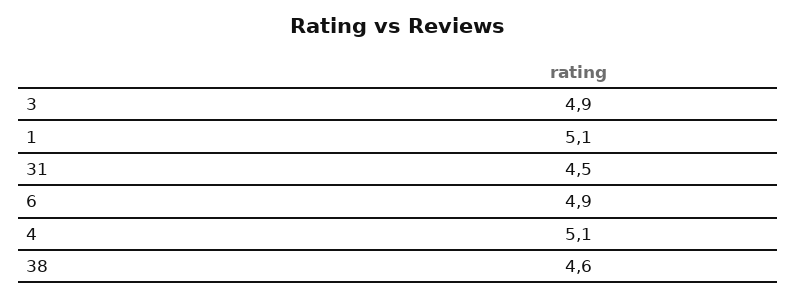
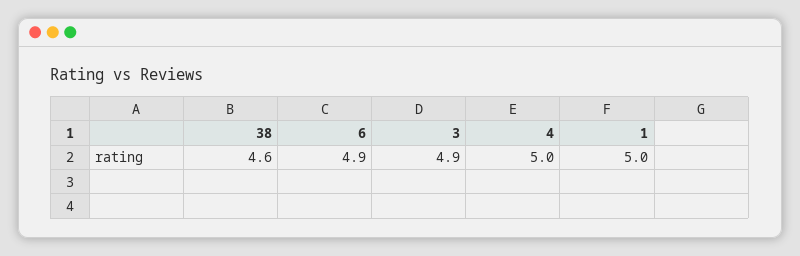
  {
    "3": 4.9,
-   "1": 5.1,
+   "1": 5,
-   "31": 4.5,
    "6": 4.9,
-   "4": 5.1,
+   "4": 5,
    "38": 4.6
  }

